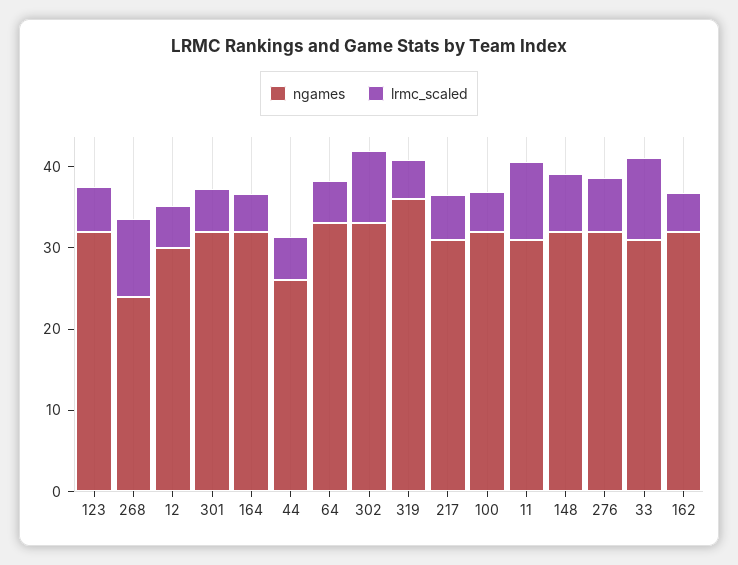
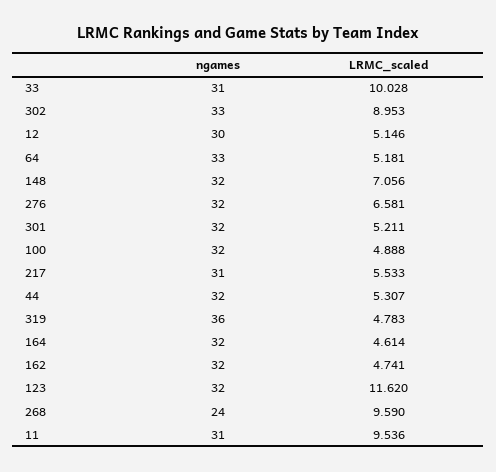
  {
    "ngames": {
      "123": 32,
      "268": 24,
      "12": 30,
      "301": 32,
      "164": 32,
-     "44": 26,
+     "44": 32,
      "64": 33,
      "302": 33,
      "319": 36,
      "217": 31,
      "100": 32,
      "11": 31,
      "148": 32,
      "276": 32,
      "33": 31,
      "162": 32
    },
    "lrmc_scaled": {
-     "123": 6,
+     "123": 11.62,
      "268": 9.59,
      "12": 5.146,
      "301": 5.211,
      "164": 4.614,
      "44": 5.307,
      "64": 5.181,
      "302": 8.953,
      "319": 4.783,
      "217": 5.533,
      "100": 4.888,
      "11": 9.536,
      "148": 7.056,
      "276": 6.581,
      "33": 10.028,
      "162": 4.741
    }
  }

